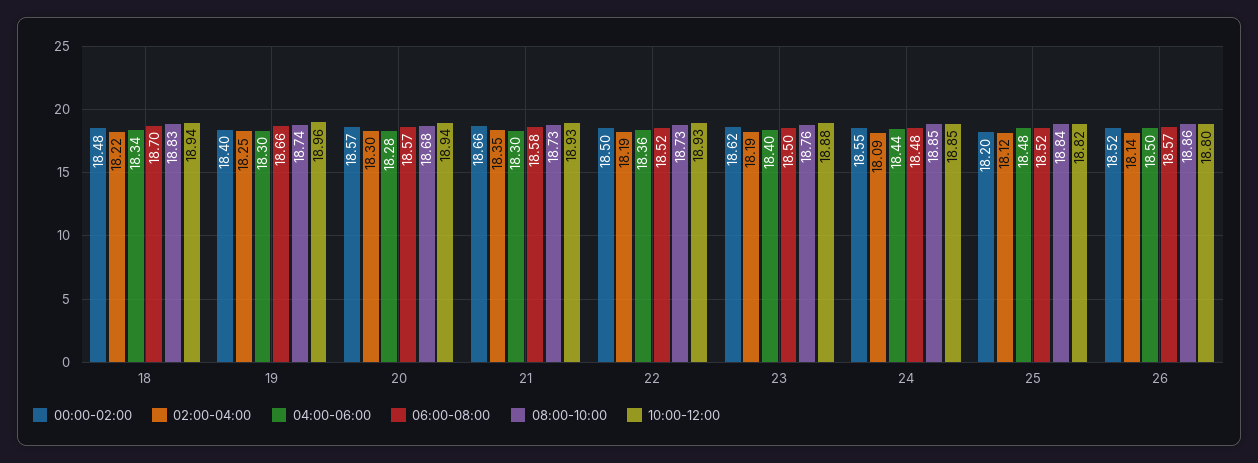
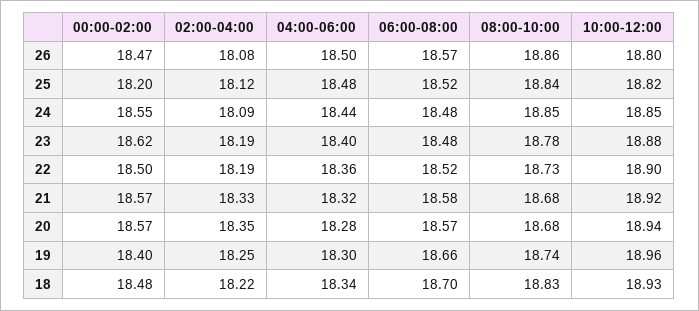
  {
    "00:00-02:00": {
      "18": 18.48,
      "19": 18.4,
      "20": 18.57,
-     "21": 18.66,
+     "21": 18.57,
      "22": 18.5,
      "23": 18.62,
      "24": 18.55,
      "25": 18.2,
-     "26": 18.52
+     "26": 18.47
    },
    "02:00-04:00": {
      "18": 18.22,
      "19": 18.25,
-     "20": 18.3,
+     "20": 18.35,
-     "21": 18.35,
+     "21": 18.33,
      "22": 18.19,
      "23": 18.19,
      "24": 18.09,
      "25": 18.12,
-     "26": 18.14
+     "26": 18.08
    },
    "04:00-06:00": {
      "18": 18.34,
      "19": 18.3,
      "20": 18.28,
-     "21": 18.3,
+     "21": 18.32,
      "22": 18.36,
      "23": 18.4,
      "24": 18.44,
      "25": 18.48,
      "26": 18.5
    },
    "06:00-08:00": {
      "18": 18.7,
      "19": 18.66,
      "20": 18.57,
      "21": 18.58,
      "22": 18.52,
-     "23": 18.5,
+     "23": 18.48,
      "24": 18.48,
      "25": 18.52,
      "26": 18.57
    },
    "08:00-10:00": {
      "18": 18.83,
      "19": 18.74,
      "20": 18.68,
-     "21": 18.73,
+     "21": 18.68,
      "22": 18.73,
-     "23": 18.76,
+     "23": 18.78,
      "24": 18.85,
      "25": 18.84,
      "26": 18.86
    },
    "10:00-12:00": {
-     "18": 18.94,
+     "18": 18.93,
      "19": 18.96,
      "20": 18.94,
-     "21": 18.93,
+     "21": 18.92,
-     "22": 18.93,
+     "22": 18.9,
      "23": 18.88,
      "24": 18.85,
      "25": 18.82,
      "26": 18.8
    }
  }

